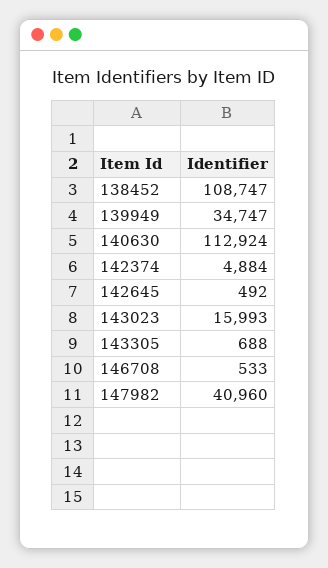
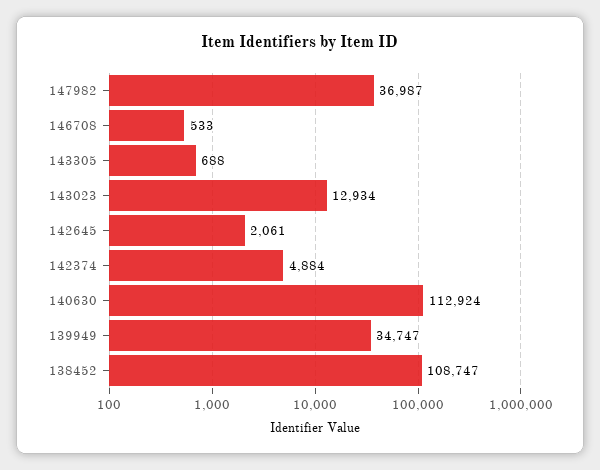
  {
    "138452": 108747,
    "139949": 34747,
    "140630": 112924,
    "142374": 4884,
-   "142645": 492,
+   "142645": 2061,
-   "143023": 15993,
+   "143023": 12934,
    "143305": 688,
    "146708": 533,
-   "147982": 40960
+   "147982": 36987
  }

